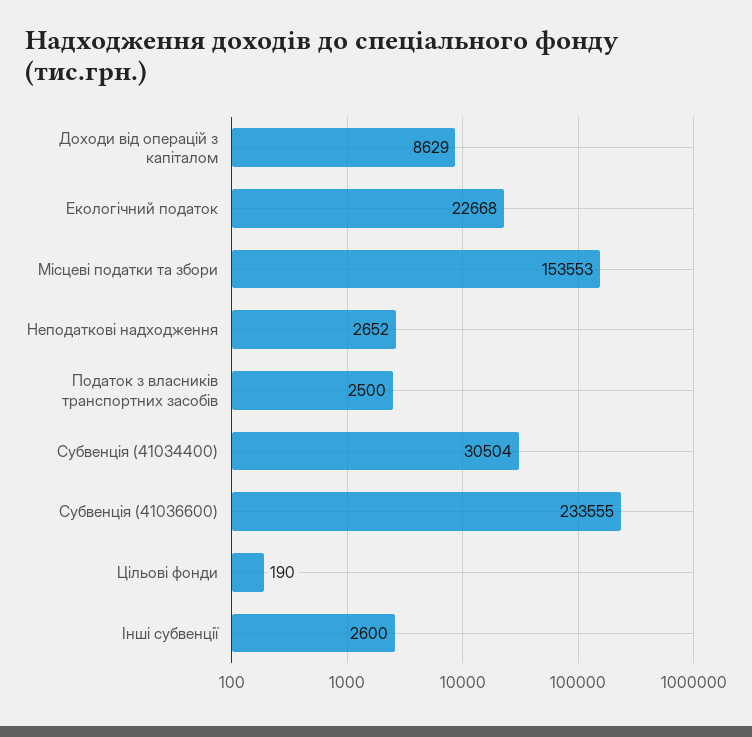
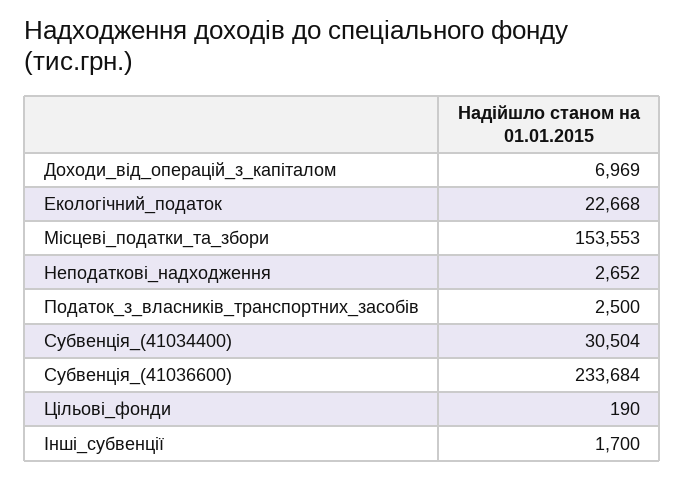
  {
-   "Доходи від операцій з капіталом": 8629,
+   "Доходи від операцій з капіталом": 6969,
    "Екологічний податок": 22668,
    "Місцеві податки та збори": 153553,
    "Неподаткові надходження": 2652,
    "Податок з власників транспортних засобів": 2500,
    "Субвенція (41034400)": 30504,
-   "Субвенція (41036600)": 233555,
+   "Субвенція (41036600)": 233684,
    "Цільові фонди": 190,
-   "Інші субвенції": 2600
+   "Інші субвенції": 1700
  }

